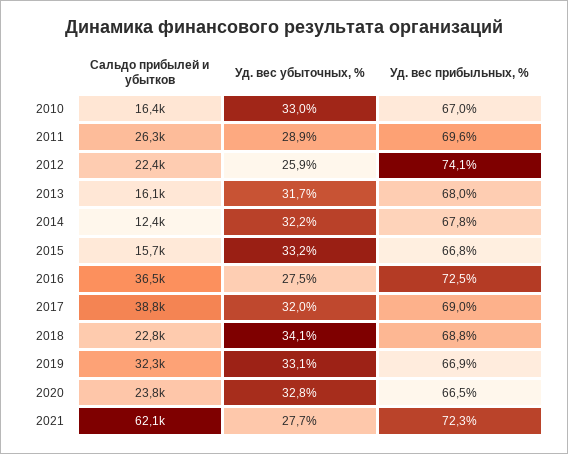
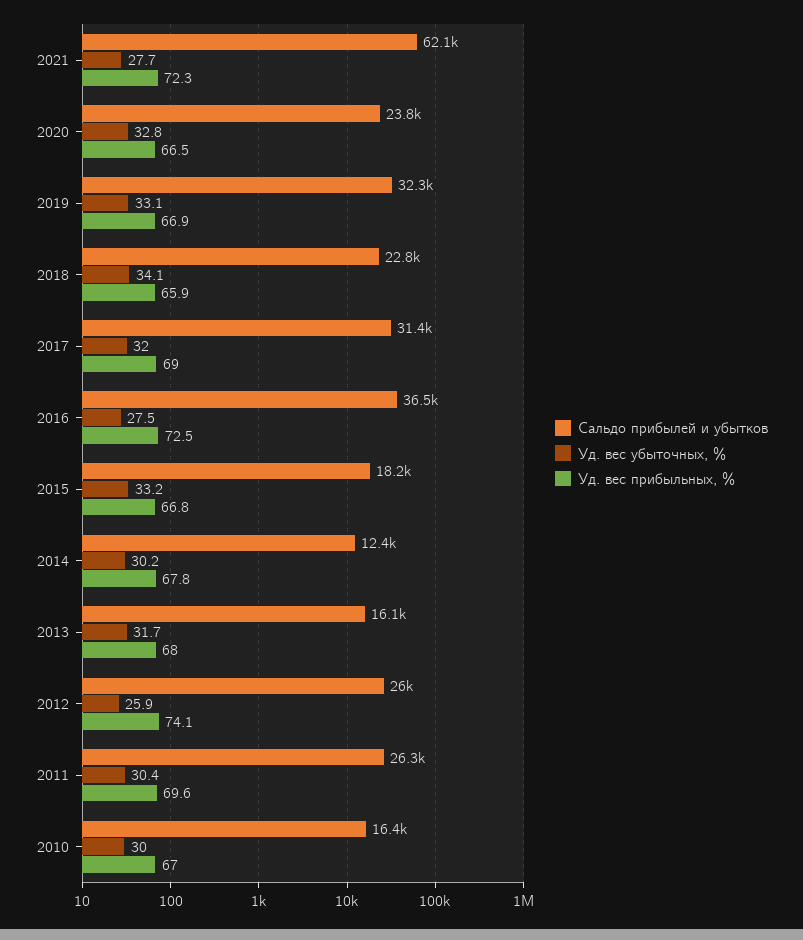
  {
    "Сальдо прибылей и убытков": {
      "2010": 16400,
      "2011": 26300,
-     "2012": 22400,
+     "2012": 26000,
      "2013": 16100,
      "2014": 12400,
-     "2015": 15700,
+     "2015": 18200,
      "2016": 36500,
-     "2017": 38800,
+     "2017": 31400,
      "2018": 22800,
      "2019": 32300,
      "2020": 23800,
      "2021": 62100
    },
    "Уд. вес убыточных, %": {
-     "2010": 33,
+     "2010": 30,
-     "2011": 28.9,
+     "2011": 30.4,
      "2012": 25.9,
      "2013": 31.7,
-     "2014": 32.2,
+     "2014": 30.2,
      "2015": 33.2,
      "2016": 27.5,
      "2017": 32,
      "2018": 34.1,
      "2019": 33.1,
      "2020": 32.8,
      "2021": 27.7
    },
    "Уд. вес прибыльных, %": {
      "2010": 67,
      "2011": 69.6,
      "2012": 74.1,
      "2013": 68,
      "2014": 67.8,
      "2015": 66.8,
      "2016": 72.5,
      "2017": 69,
-     "2018": 68.8,
+     "2018": 65.9,
      "2019": 66.9,
      "2020": 66.5,
      "2021": 72.3
    }
  }

